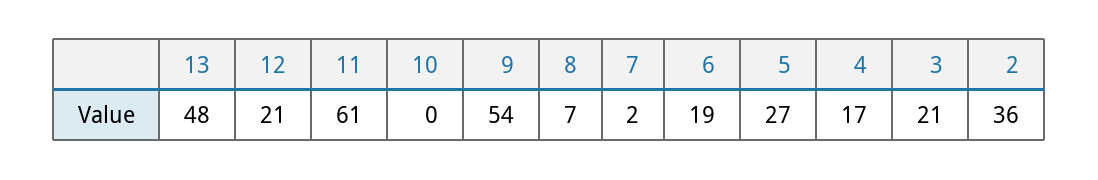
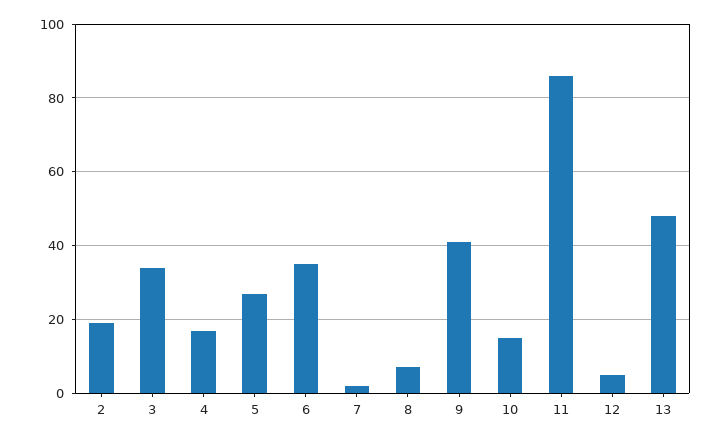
  {
    "13": 48,
-   "12": 21,
+   "12": 5,
-   "11": 61,
+   "11": 85,
-   "10": 0,
+   "10": 15,
-   "9": 54,
+   "9": 40,
    "8": 7,
    "7": 2,
-   "6": 19,
+   "6": 35,
    "5": 27,
    "4": 17,
-   "3": 21,
+   "3": 35,
-   "2": 36
+   "2": 20
  }

